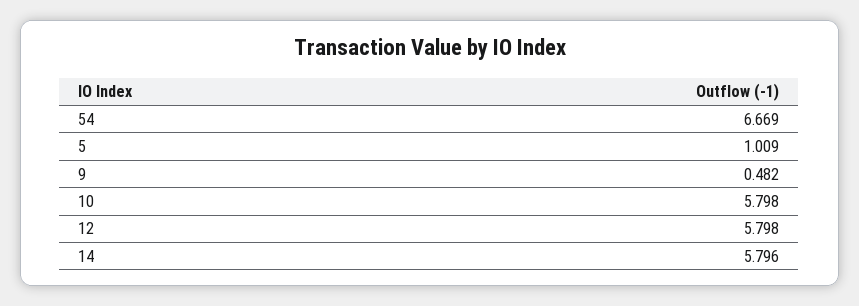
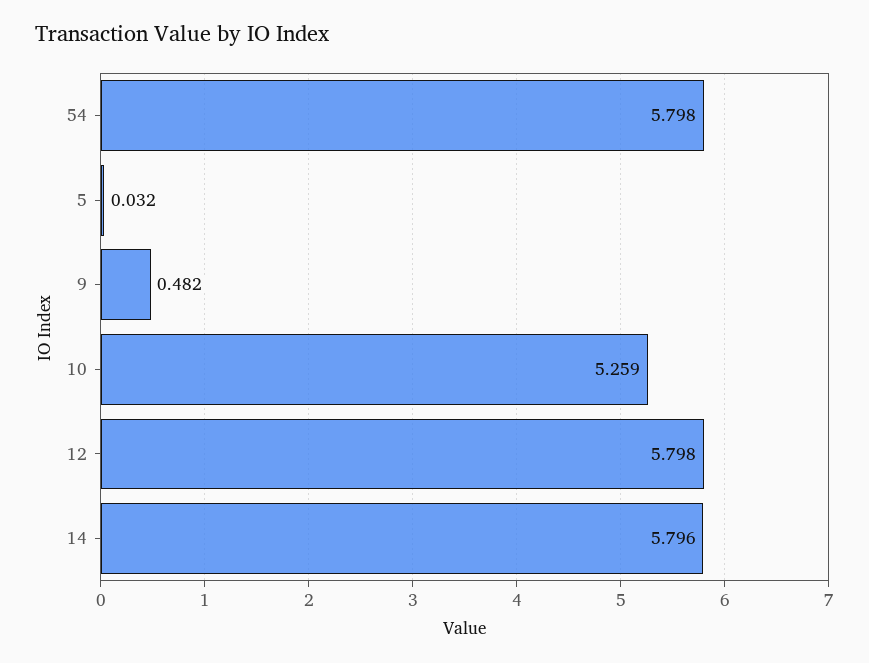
  {
-   "54": 6.669,
+   "54": 5.798,
-   "5": 1.009,
+   "5": 0.032,
    "9": 0.482,
-   "10": 5.798,
+   "10": 5.259,
    "12": 5.798,
    "14": 5.796
  }

